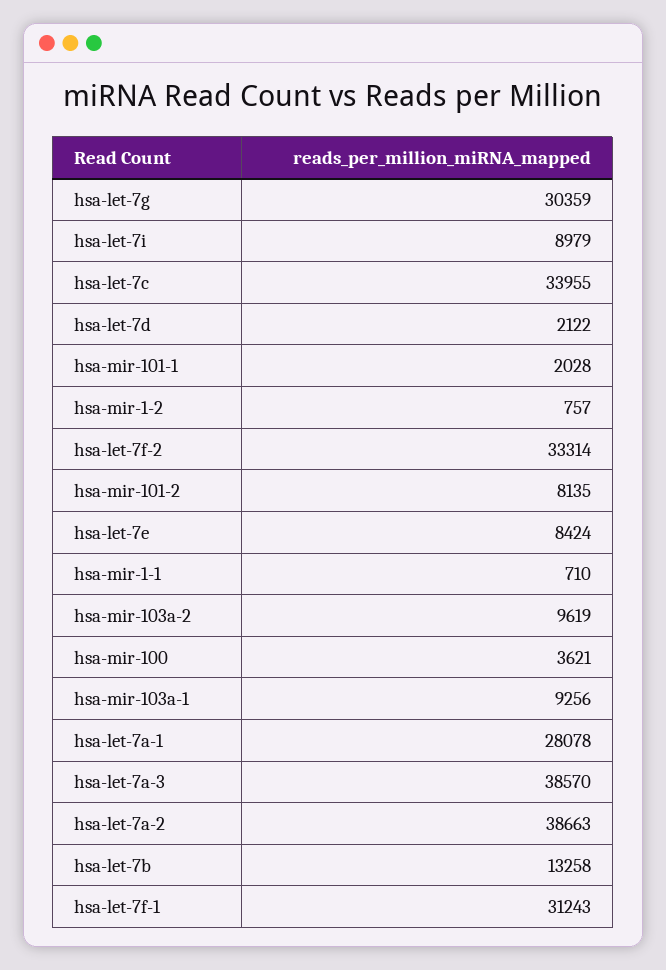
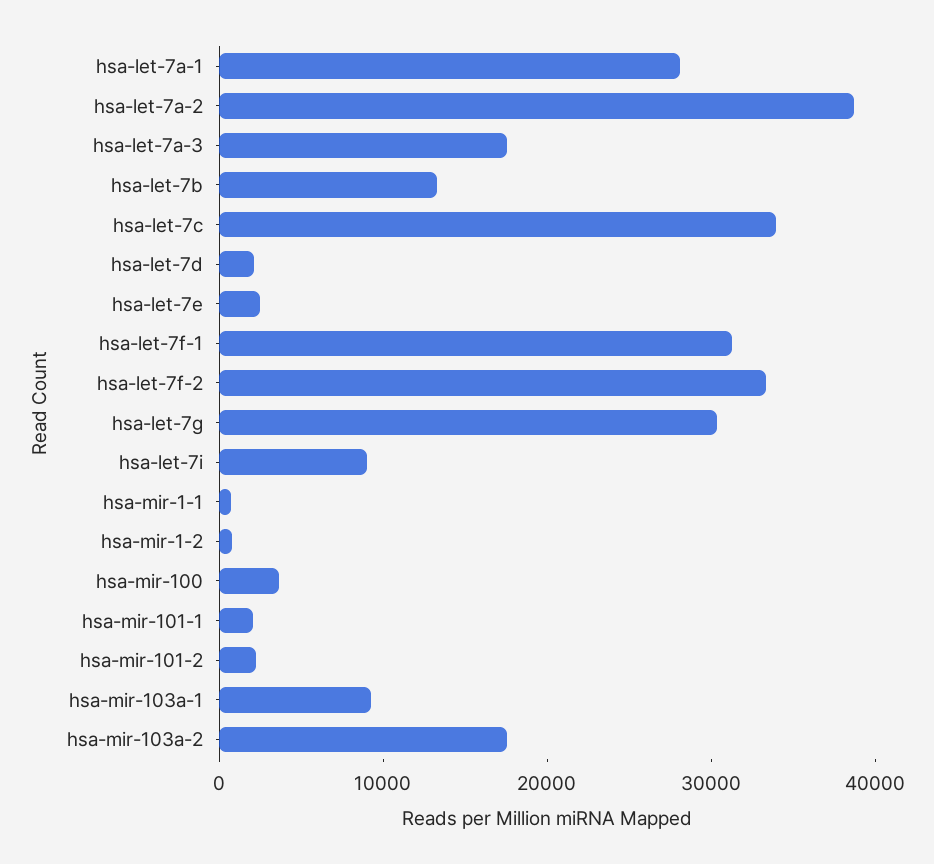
  {
    "hsa-let-7g": 30359,
    "hsa-let-7i": 8979,
    "hsa-let-7c": 33955,
    "hsa-let-7d": 2122,
    "hsa-mir-101-1": 2028,
    "hsa-mir-1-2": 757,
    "hsa-let-7f-2": 33314,
-   "hsa-mir-101-2": 8135,
+   "hsa-mir-101-2": 2000,
-   "hsa-let-7e": 8424,
+   "hsa-let-7e": 2000,
    "hsa-mir-1-1": 710,
-   "hsa-mir-103a-2": 9619,
+   "hsa-mir-103a-2": 18000,
    "hsa-mir-100": 3621,
    "hsa-mir-103a-1": 9256,
    "hsa-let-7a-1": 28078,
-   "hsa-let-7a-3": 38570,
+   "hsa-let-7a-3": 18000,
    "hsa-let-7a-2": 38663,
    "hsa-let-7b": 13258,
    "hsa-let-7f-1": 31243
  }

